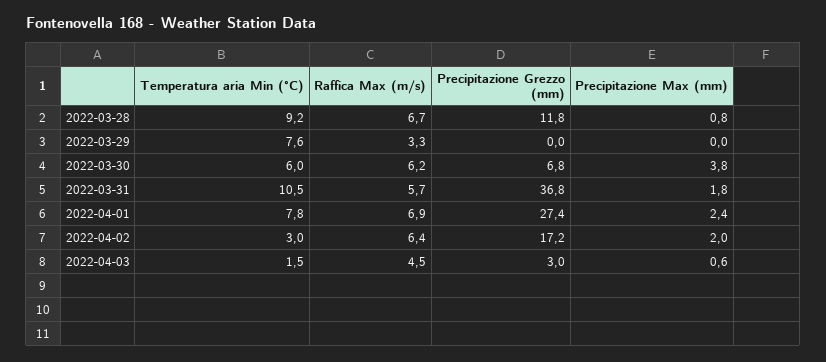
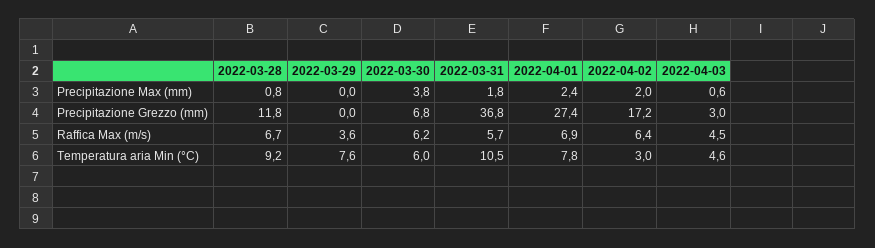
  {
    "Temperatura aria Min (°C)": {
      "2022-03-28": 9.2,
      "2022-03-29": 7.6,
      "2022-03-30": 6,
      "2022-03-31": 10.5,
      "2022-04-01": 7.8,
      "2022-04-02": 3,
-     "2022-04-03": 1.5
+     "2022-04-03": 4.6
    },
    "Raffica Max (m/s)": {
      "2022-03-28": 6.7,
-     "2022-03-29": 3.3,
+     "2022-03-29": 3.6,
      "2022-03-30": 6.2,
      "2022-03-31": 5.7,
      "2022-04-01": 6.9,
      "2022-04-02": 6.4,
      "2022-04-03": 4.5
    },
    "Precipitazione Grezzo (mm)": {
      "2022-03-28": 11.8,
      "2022-03-29": 0,
      "2022-03-30": 6.8,
      "2022-03-31": 36.8,
      "2022-04-01": 27.4,
      "2022-04-02": 17.2,
      "2022-04-03": 3
    },
    "Precipitazione Max (mm)": {
      "2022-03-28": 0.8,
      "2022-03-29": 0,
      "2022-03-30": 3.8,
      "2022-03-31": 1.8,
      "2022-04-01": 2.4,
      "2022-04-02": 2,
      "2022-04-03": 0.6
    }
  }

